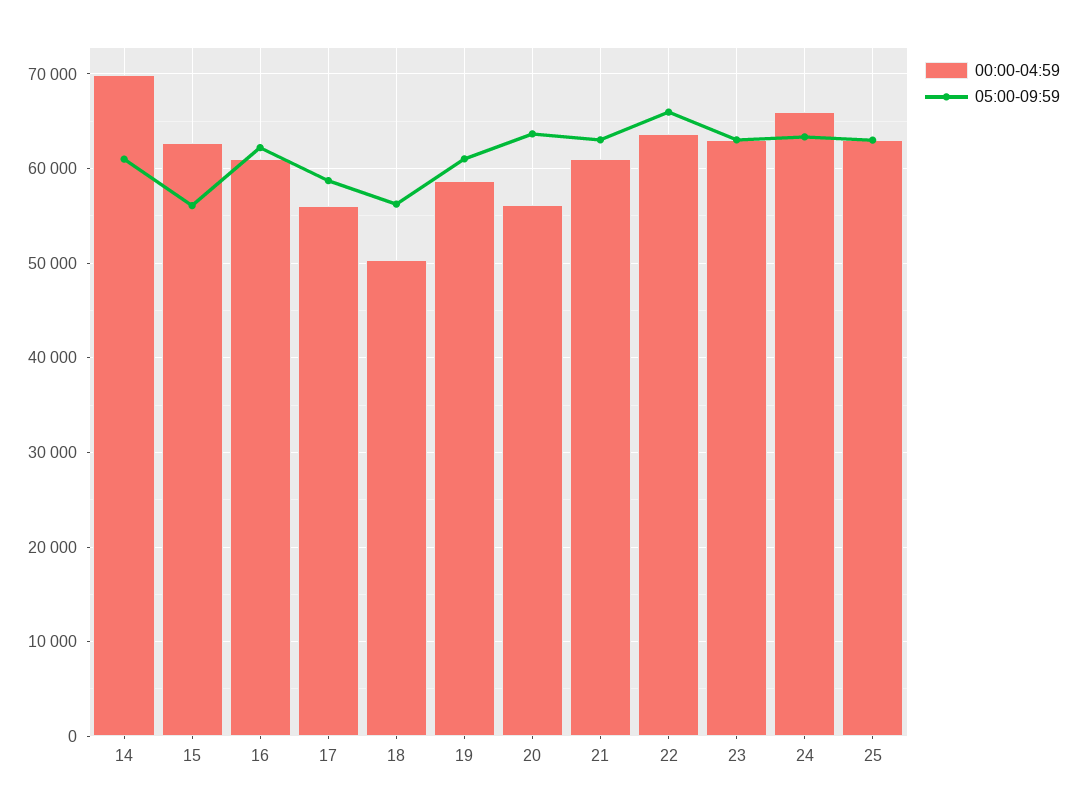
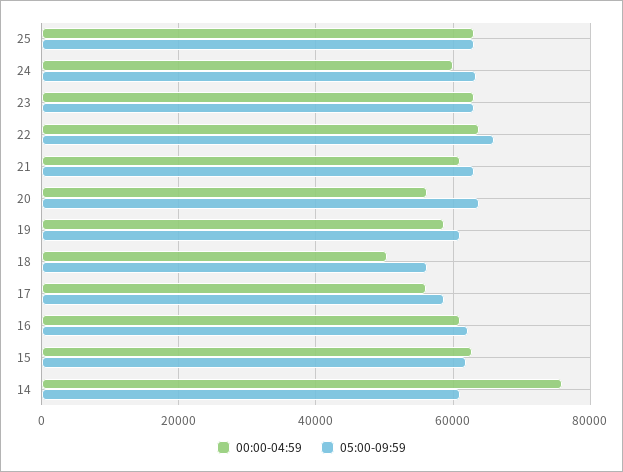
  {
    "00:00-04:59": {
-     "14": 70000,
+     "14": 76000,
      "15": 63000,
      "16": 61000,
      "17": 56000,
      "18": 50000,
      "19": 59000,
      "20": 56000,
      "21": 61000,
      "22": 64000,
      "23": 63000,
-     "24": 66000,
+     "24": 60000,
      "25": 63000
    },
    "05:00-09:59": {
      "14": 61000,
-     "15": 56000,
+     "15": 62000,
      "16": 62000,
      "17": 59000,
      "18": 56000,
      "19": 61000,
      "20": 64000,
      "21": 63000,
      "22": 66000,
      "23": 63000,
      "24": 63000,
      "25": 63000
    }
  }

